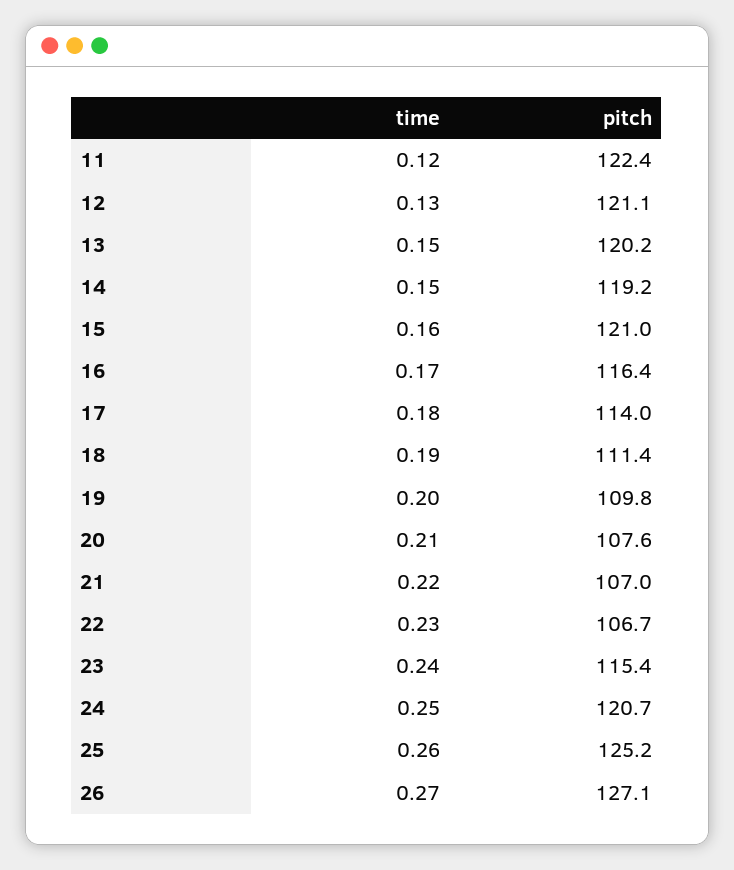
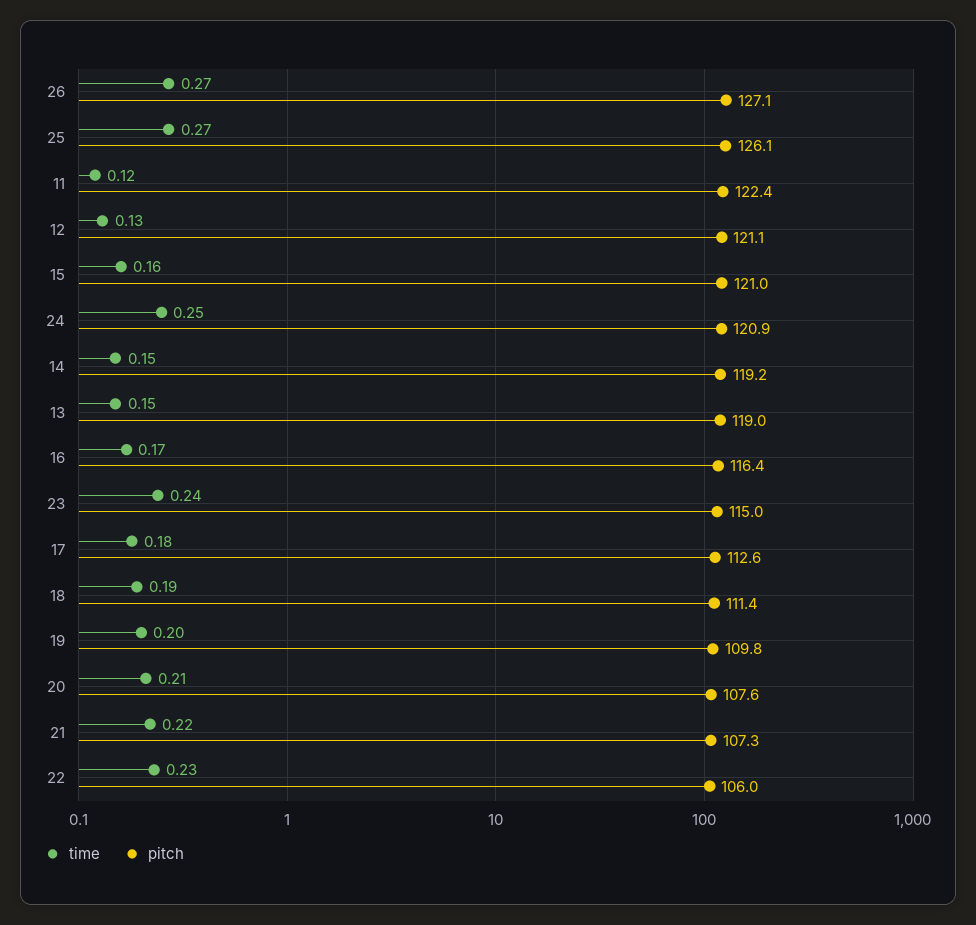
  {
    "time": {
      "11": 0.12,
      "12": 0.13,
      "13": 0.15,
      "14": 0.15,
      "15": 0.16,
      "16": 0.17,
      "17": 0.18,
      "18": 0.19,
      "19": 0.2,
      "20": 0.21,
      "21": 0.22,
      "22": 0.23,
      "23": 0.24,
      "24": 0.25,
-     "25": 0.26,
+     "25": 0.27,
      "26": 0.27
    },
    "pitch": {
      "11": 122.4,
      "12": 121.1,
-     "13": 120.2,
+     "13": 119,
      "14": 119.2,
      "15": 121,
      "16": 116.4,
-     "17": 114,
+     "17": 112.6,
      "18": 111.4,
      "19": 109.8,
      "20": 107.6,
-     "21": 107,
+     "21": 107.3,
-     "22": 106.7,
+     "22": 106,
-     "23": 115.4,
+     "23": 115,
-     "24": 120.7,
+     "24": 120.9,
-     "25": 125.2,
+     "25": 126.1,
      "26": 127.1
    }
  }

